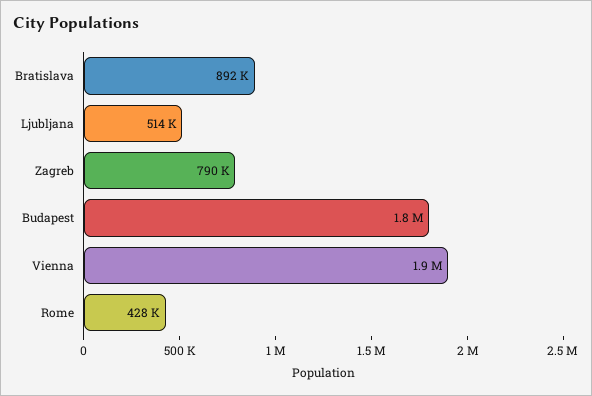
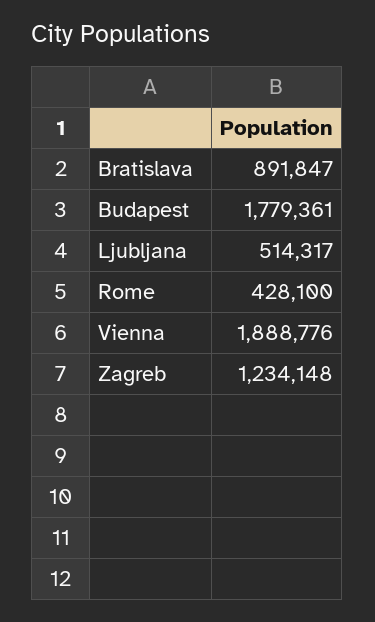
  {
    "Bratislava": 891847,
    "Ljubljana": 514317,
-   "Zagreb": 790000,
+   "Zagreb": 1234148,
    "Budapest": 1779361,
    "Vienna": 1888776,
    "Rome": 428100
  }

